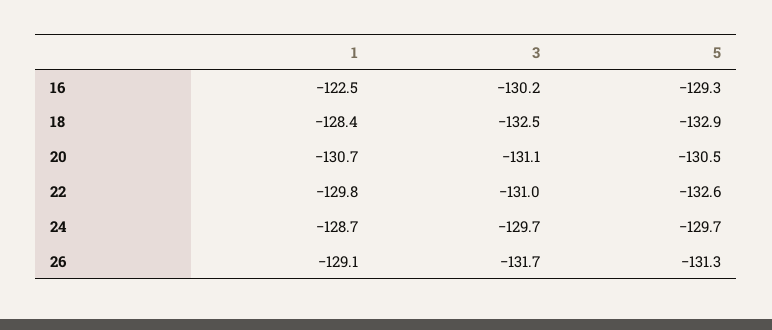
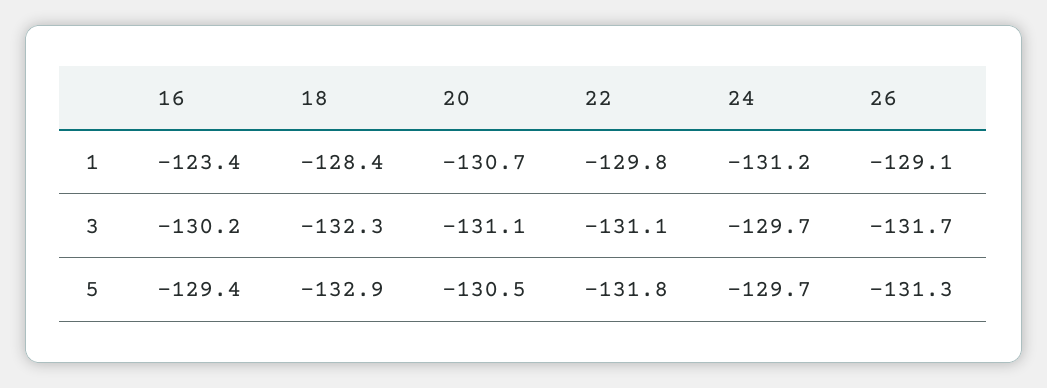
  {
    "1": {
-     "16": -122.5,
+     "16": -123.4,
      "18": -128.4,
      "20": -130.7,
      "22": -129.8,
-     "24": -128.7,
+     "24": -131.2,
      "26": -129.1
    },
    "3": {
      "16": -130.2,
-     "18": -132.5,
+     "18": -132.3,
      "20": -131.1,
-     "22": -131,
+     "22": -131.1,
      "24": -129.7,
      "26": -131.7
    },
    "5": {
-     "16": -129.3,
+     "16": -129.4,
      "18": -132.9,
      "20": -130.5,
-     "22": -132.6,
+     "22": -131.8,
      "24": -129.7,
      "26": -131.3
    }
  }

